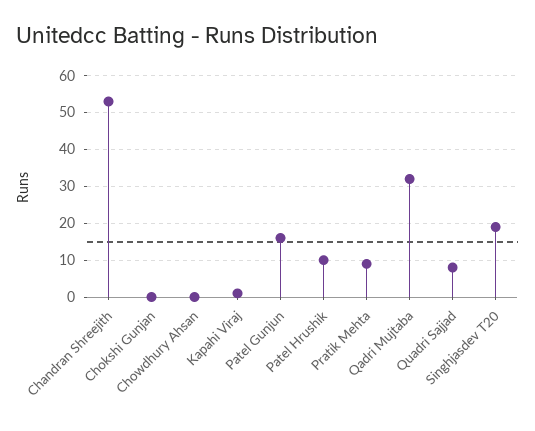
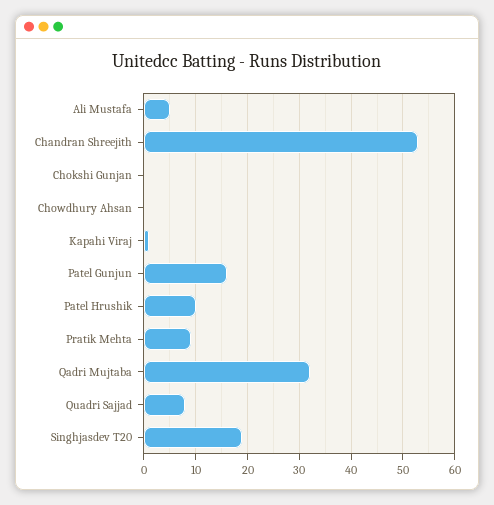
  {
    "Chandran Shreejith": 55,
    "Chokshi Gunjan": 0,
    "Chowdhury Ahsan": 0,
    "Kapahi Viraj": 0,
    "Patel Gunjun": 15,
    "Patel Hrushik": 10,
    "Pratik Mehta": 10,
    "Qadri Mujtaba": 30,
    "Quadri Sajjad": 10,
-   "Singhjasdev T20": 20
+   "Singhjasdev T20": 20,
+   "Ali Mustafa": 5
  }

